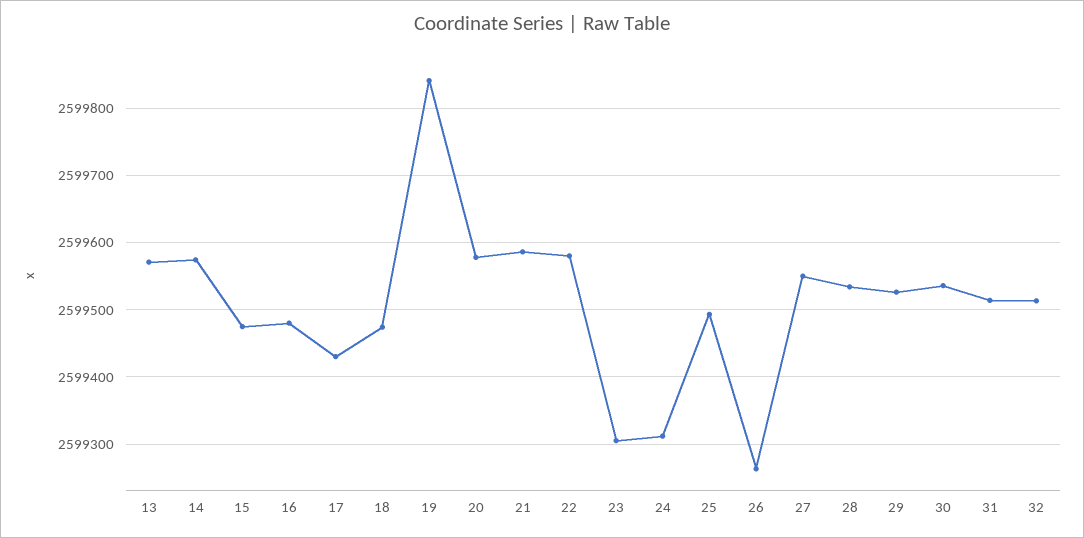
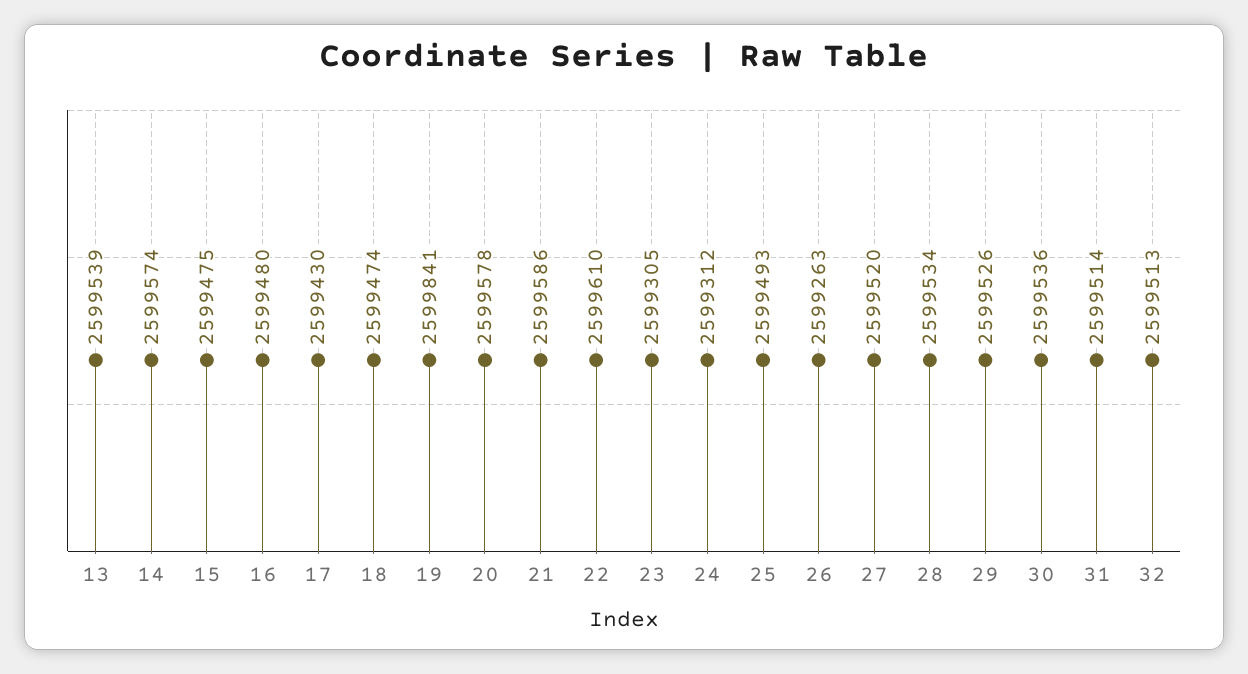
  {
-   "13": 2599570,
+   "13": 2599539,
    "14": 2599574,
    "15": 2599475,
    "16": 2599480,
    "17": 2599430,
    "18": 2599474,
    "19": 2599841,
    "20": 2599578,
    "21": 2599586,
-   "22": 2599580,
+   "22": 2599610,
    "23": 2599305,
    "24": 2599312,
    "25": 2599493,
    "26": 2599263,
-   "27": 2599550,
+   "27": 2599520,
    "28": 2599534,
    "29": 2599526,
    "30": 2599536,
    "31": 2599514,
    "32": 2599513
  }

